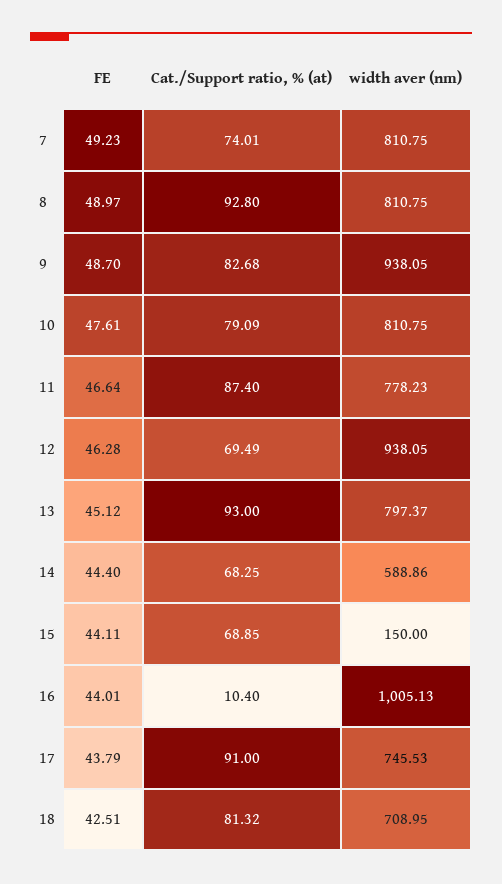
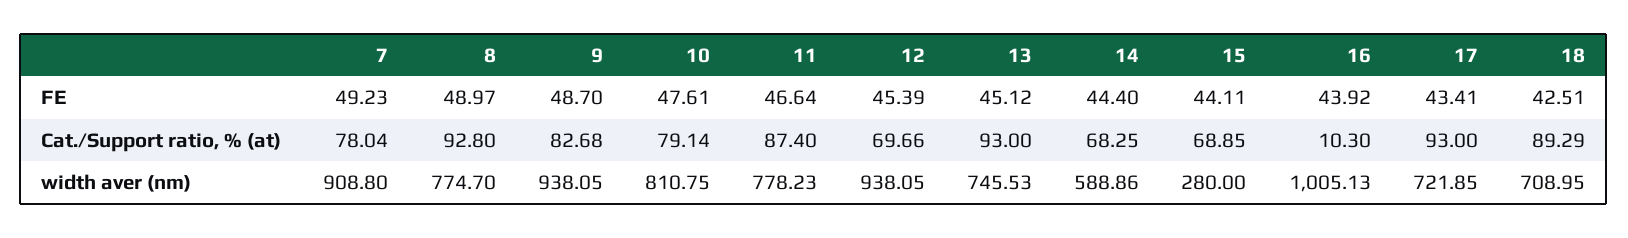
  {
    "FE": {
      "7": 49.23,
      "8": 48.97,
      "9": 48.7,
      "10": 47.61,
      "11": 46.64,
-     "12": 46.28,
+     "12": 45.39,
      "13": 45.12,
      "14": 44.4,
      "15": 44.11,
-     "16": 44.01,
+     "16": 43.92,
-     "17": 43.79,
+     "17": 43.41,
      "18": 42.51
    },
    "Cat./Support ratio, % (at)": {
-     "7": 74.01,
+     "7": 78.04,
      "8": 92.8,
      "9": 82.68,
-     "10": 79.09,
+     "10": 79.14,
      "11": 87.4,
-     "12": 69.49,
+     "12": 69.66,
      "13": 93,
      "14": 68.25,
      "15": 68.85,
-     "16": 10.4,
+     "16": 10.3,
-     "17": 91,
+     "17": 93,
-     "18": 81.32
+     "18": 89.29
    },
    "width aver (nm)": {
-     "7": 810.75,
+     "7": 908.8,
-     "8": 810.75,
+     "8": 774.7,
      "9": 938.05,
      "10": 810.75,
      "11": 778.23,
      "12": 938.05,
-     "13": 797.37,
+     "13": 745.53,
      "14": 588.86,
-     "15": 150,
+     "15": 280,
      "16": 1005.13,
-     "17": 745.53,
+     "17": 721.85,
      "18": 708.95
    }
  }

